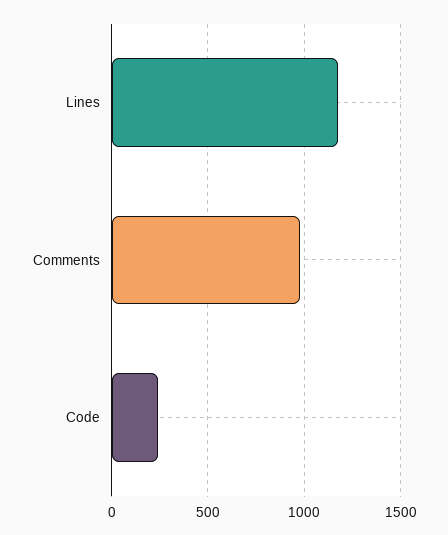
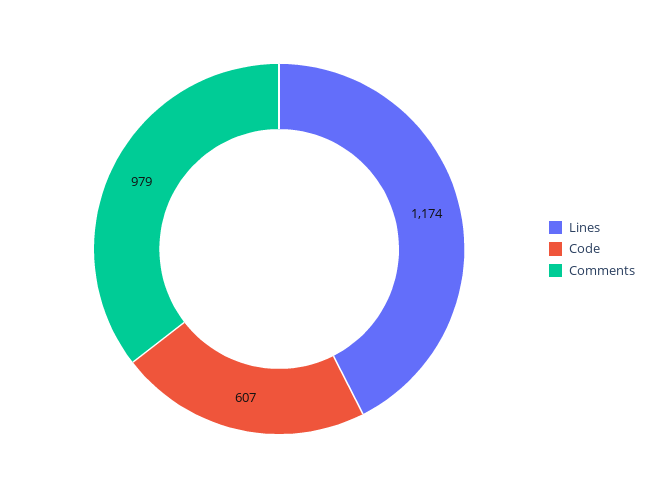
  {
    "Lines": 1174,
    "Comments": 979,
-   "Code": 250
+   "Code": 607
  }

